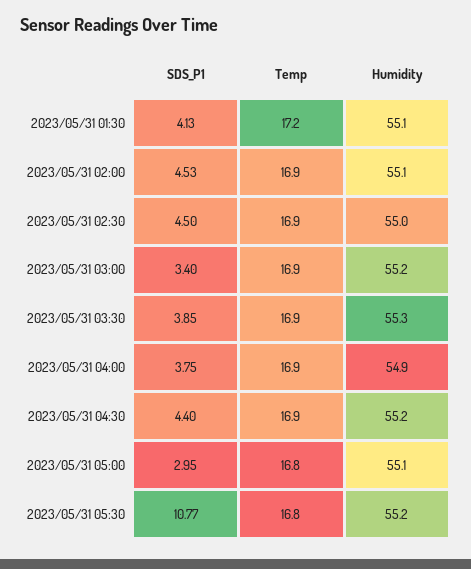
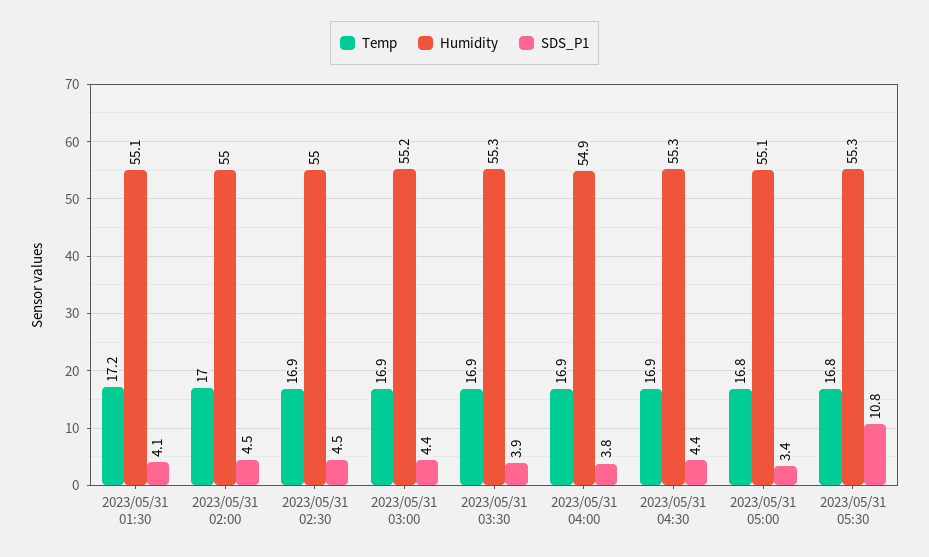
  {
    "SDS_P1": {
      "2023/05/31 01:30": 4.13,
      "2023/05/31 02:00": 4.53,
      "2023/05/31 02:30": 4.5,
-     "2023/05/31 03:00": 3.4,
+     "2023/05/31 03:00": 4.4,
      "2023/05/31 03:30": 3.85,
      "2023/05/31 04:00": 3.75,
      "2023/05/31 04:30": 4.4,
-     "2023/05/31 05:00": 2.95,
+     "2023/05/31 05:00": 3.4,
      "2023/05/31 05:30": 10.77
    },
    "Temp": {
      "2023/05/31 01:30": 17.2,
-     "2023/05/31 02:00": 16.9,
+     "2023/05/31 02:00": 17,
      "2023/05/31 02:30": 16.9,
      "2023/05/31 03:00": 16.9,
      "2023/05/31 03:30": 16.9,
      "2023/05/31 04:00": 16.9,
      "2023/05/31 04:30": 16.9,
      "2023/05/31 05:00": 16.8,
      "2023/05/31 05:30": 16.8
    },
    "Humidity": {
      "2023/05/31 01:30": 55.1,
-     "2023/05/31 02:00": 55.1,
+     "2023/05/31 02:00": 55,
      "2023/05/31 02:30": 55,
      "2023/05/31 03:00": 55.2,
      "2023/05/31 03:30": 55.3,
      "2023/05/31 04:00": 54.9,
-     "2023/05/31 04:30": 55.2,
+     "2023/05/31 04:30": 55.3,
      "2023/05/31 05:00": 55.1,
-     "2023/05/31 05:30": 55.2
+     "2023/05/31 05:30": 55.3
    }
  }

